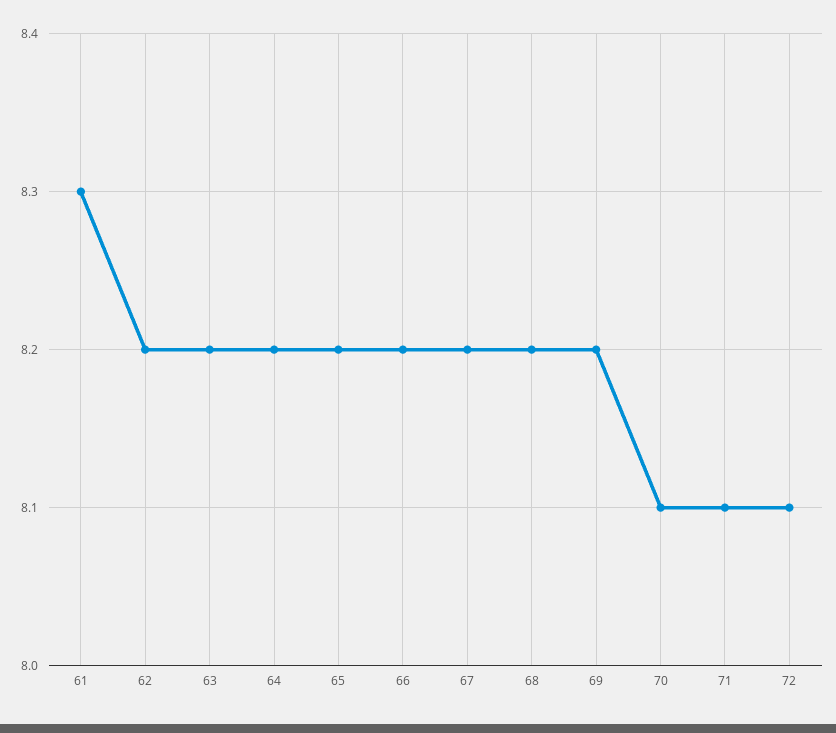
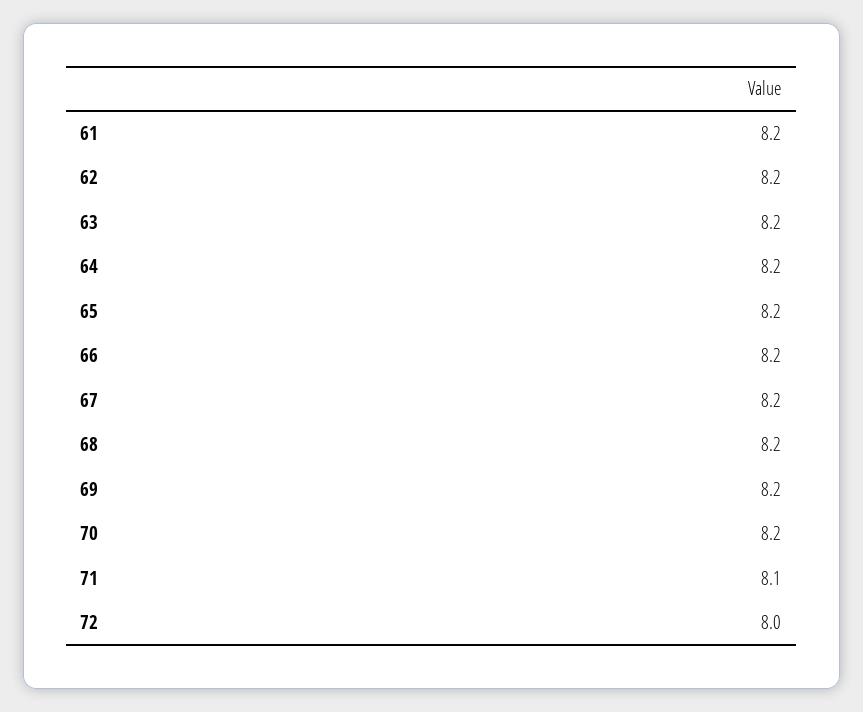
  {
-   "61": 8.3,
+   "61": 8.2,
    "62": 8.2,
    "63": 8.2,
    "64": 8.2,
    "65": 8.2,
    "66": 8.2,
    "67": 8.2,
    "68": 8.2,
    "69": 8.2,
-   "70": 8.1,
+   "70": 8.2,
    "71": 8.1,
-   "72": 8.1
+   "72": 8
  }

